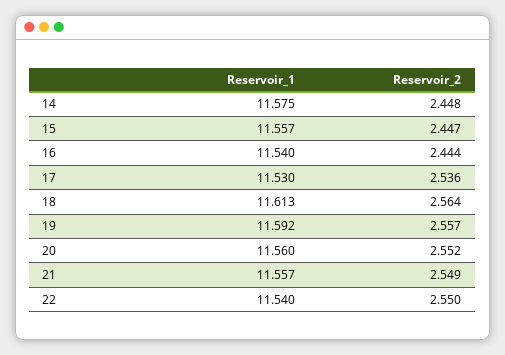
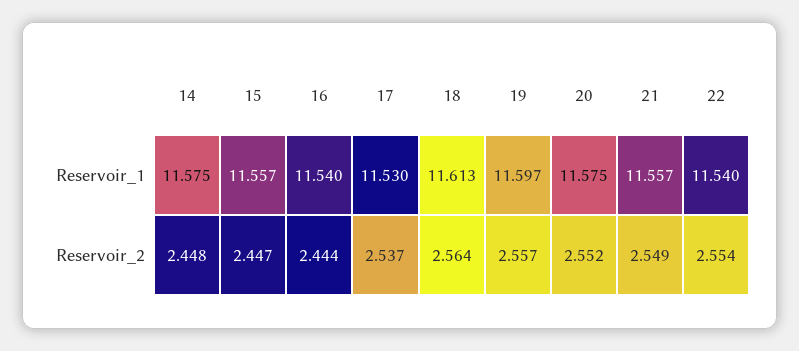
  {
    "Reservoir_1": {
      "14": 11.575,
      "15": 11.557,
      "16": 11.54,
      "17": 11.53,
      "18": 11.613,
-     "19": 11.592,
+     "19": 11.597,
-     "20": 11.56,
+     "20": 11.575,
      "21": 11.557,
      "22": 11.54
    },
    "Reservoir_2": {
      "14": 2.448,
      "15": 2.447,
      "16": 2.444,
-     "17": 2.536,
+     "17": 2.537,
      "18": 2.564,
      "19": 2.557,
      "20": 2.552,
      "21": 2.549,
-     "22": 2.55
+     "22": 2.554
    }
  }

